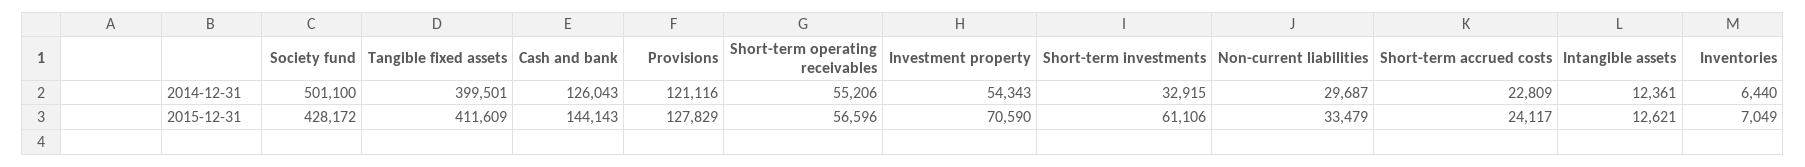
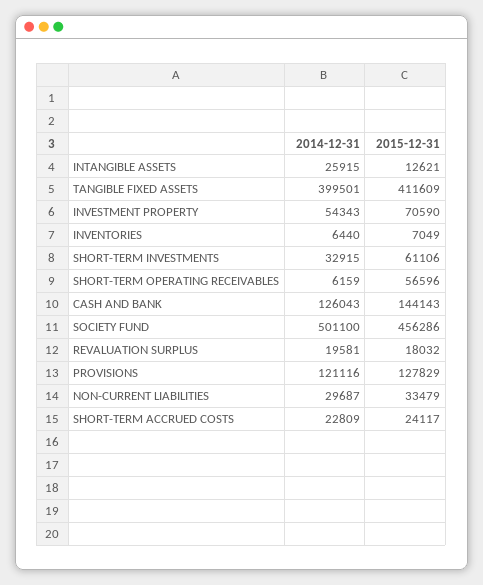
  {
    "Society fund": {
      "2014-12-31": 501100,
-     "2015-12-31": 428172
+     "2015-12-31": 456286
    },
    "Tangible fixed assets": {
      "2014-12-31": 399501,
      "2015-12-31": 411609
    },
    "Cash and bank": {
      "2014-12-31": 126043,
      "2015-12-31": 144143
    },
    "Provisions": {
      "2014-12-31": 121116,
      "2015-12-31": 127829
    },
    "Short-term operating receivables": {
-     "2014-12-31": 55206,
+     "2014-12-31": 6159,
      "2015-12-31": 56596
    },
    "Investment property": {
      "2014-12-31": 54343,
      "2015-12-31": 70590
    },
    "Short-term investments": {
      "2014-12-31": 32915,
      "2015-12-31": 61106
    },
    "Non-current liabilities": {
      "2014-12-31": 29687,
      "2015-12-31": 33479
    },
    "Short-term accrued costs": {
      "2014-12-31": 22809,
      "2015-12-31": 24117
    },
    "Intangible assets": {
-     "2014-12-31": 12361,
+     "2014-12-31": 25915,
      "2015-12-31": 12621
    },
    "Inventories": {
      "2014-12-31": 6440,
      "2015-12-31": 7049
-   }
+   },
+   "REVALUATION SURPLUS": {
+     "2014-12-31": 19581,
+     "2015-12-31": 18032
+   }
  }

